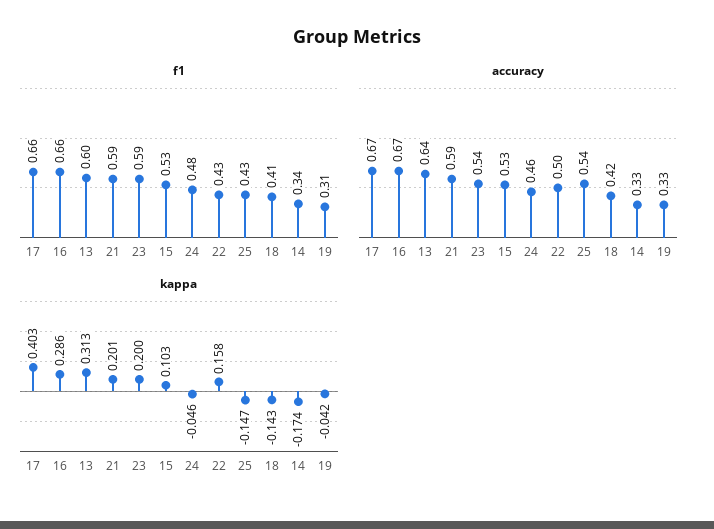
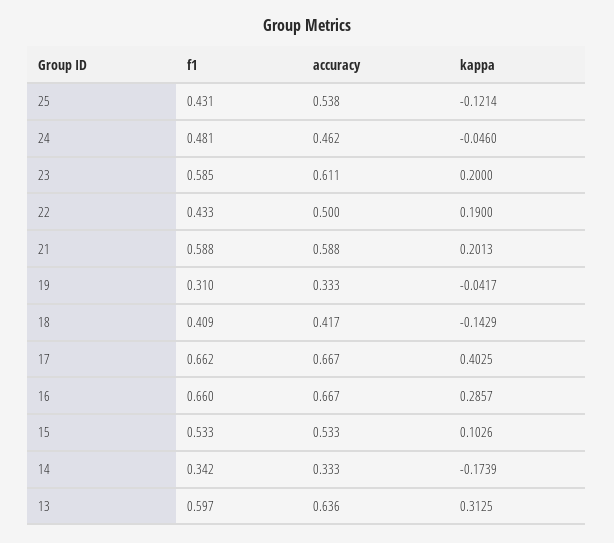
  {
    "f1": {
      "17": 0.662,
      "16": 0.66,
      "13": 0.597,
      "21": 0.588,
      "23": 0.585,
      "15": 0.533,
      "24": 0.481,
      "22": 0.433,
      "25": 0.431,
      "18": 0.409,
      "14": 0.342,
      "19": 0.31
    },
    "accuracy": {
      "17": 0.667,
      "16": 0.667,
      "13": 0.636,
      "21": 0.588,
-     "23": 0.54,
+     "23": 0.611,
      "15": 0.533,
      "24": 0.462,
      "22": 0.5,
      "25": 0.538,
      "18": 0.417,
      "14": 0.333,
      "19": 0.333
    },
    "kappa": {
      "17": 0.4025,
      "16": 0.2857,
      "13": 0.3125,
      "21": 0.2013,
      "23": 0.2,
      "15": 0.1026,
      "24": -0.046,
-     "22": 0.158,
+     "22": 0.19,
-     "25": -0.147,
+     "25": -0.1214,
      "18": -0.1429,
      "14": -0.1739,
      "19": -0.0417
    }
  }

